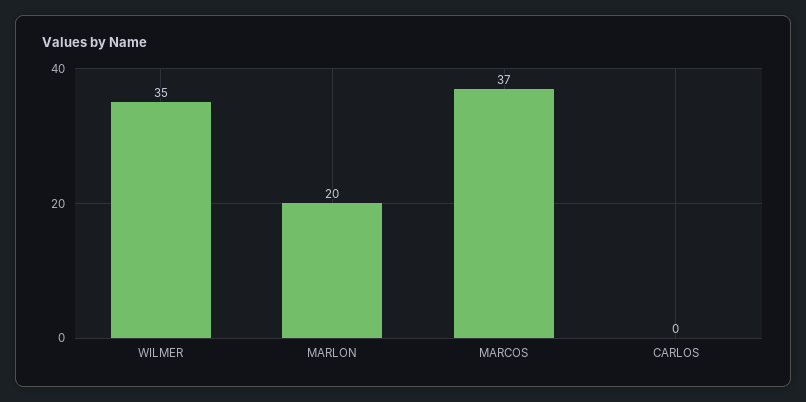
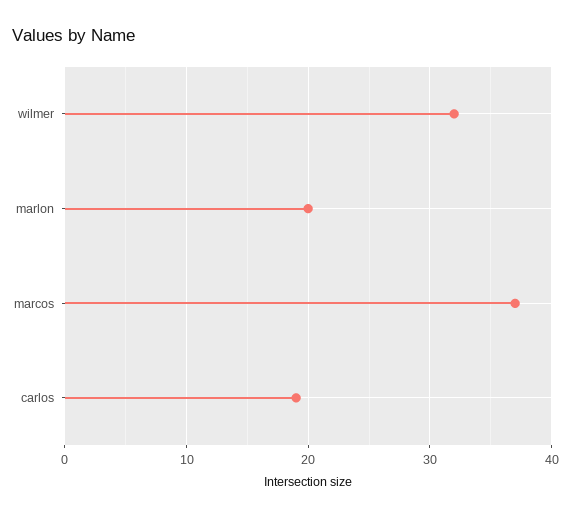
  {
-   "WILMER": 35,
+   "WILMER": 32,
    "MARLON": 20,
    "MARCOS": 37,
-   "CARLOS": 0
+   "CARLOS": 19
  }

